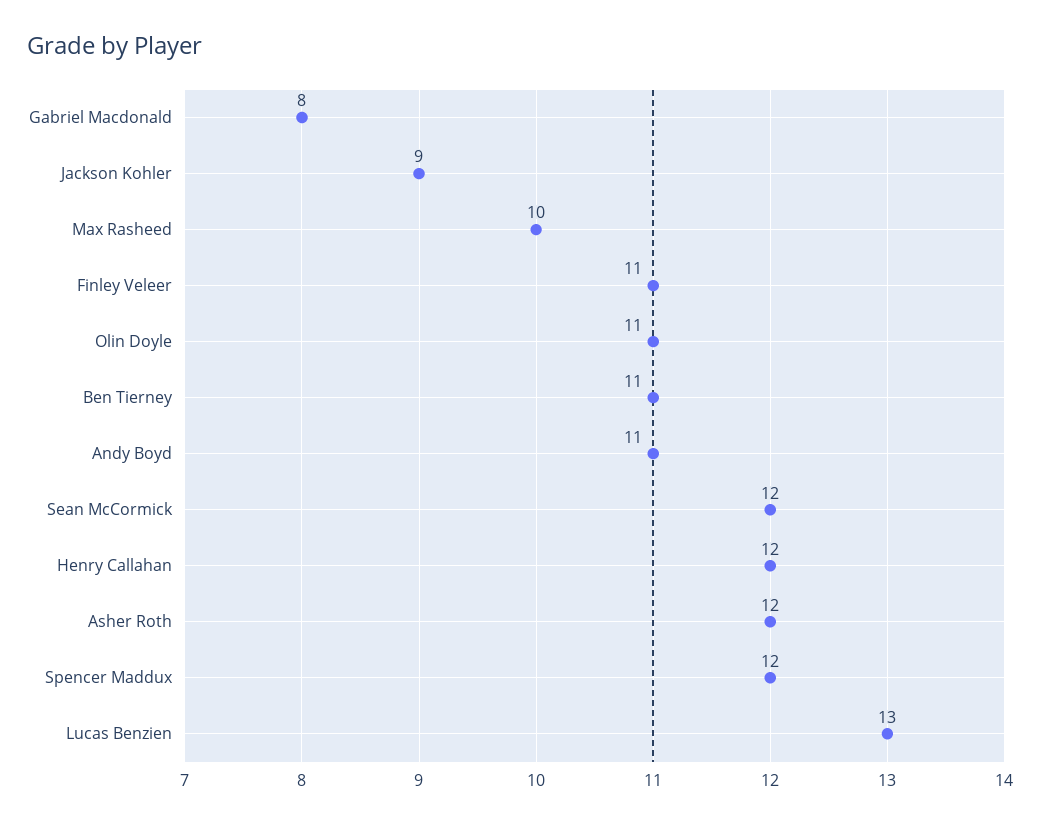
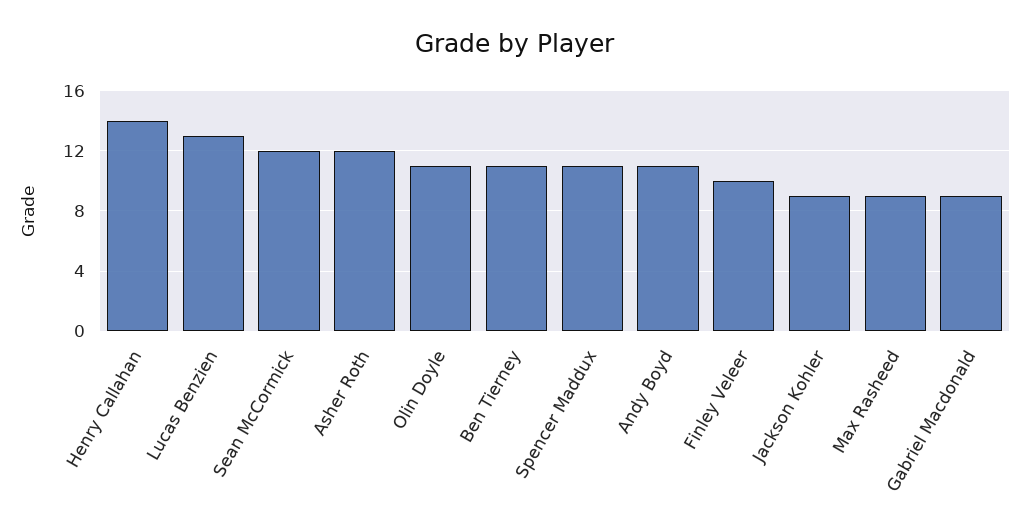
  {
-   "Gabriel Macdonald": 8,
+   "Gabriel Macdonald": 9,
    "Jackson Kohler": 9,
-   "Max Rasheed": 10,
+   "Max Rasheed": 9,
-   "Finley Veleer": 11,
+   "Finley Veleer": 10,
    "Olin Doyle": 11,
    "Ben Tierney": 11,
    "Andy Boyd": 11,
    "Sean McCormick": 12,
-   "Henry Callahan": 12,
+   "Henry Callahan": 14,
    "Asher Roth": 12,
-   "Spencer Maddux": 12,
+   "Spencer Maddux": 11,
    "Lucas Benzien": 13
  }

